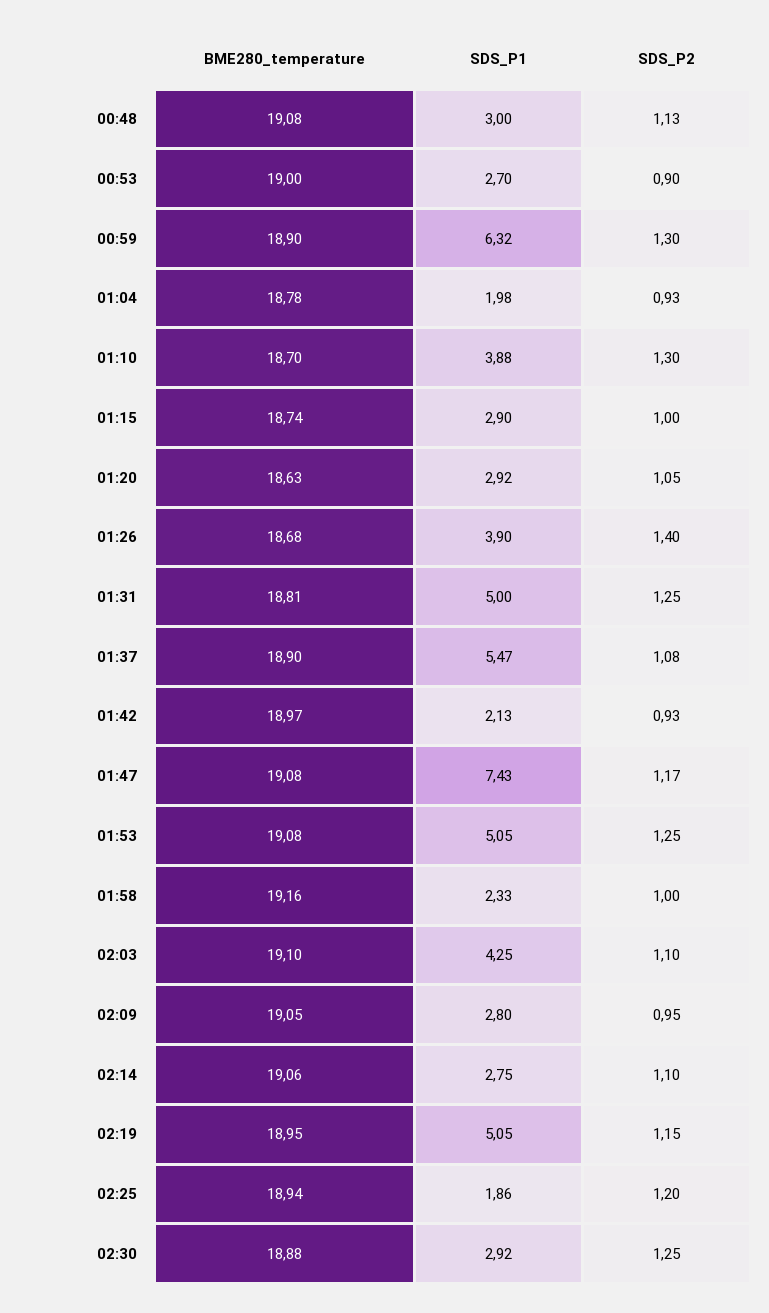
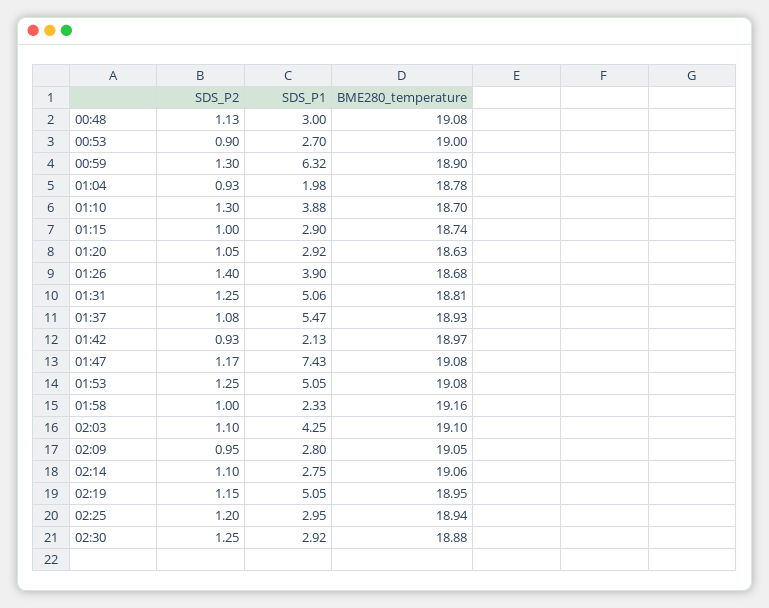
  {
    "BME280_temperature": {
      "00:48": 19.08,
      "00:53": 19,
      "00:59": 18.9,
      "01:04": 18.78,
      "01:10": 18.7,
      "01:15": 18.74,
      "01:20": 18.63,
      "01:26": 18.68,
      "01:31": 18.81,
-     "01:37": 18.9,
+     "01:37": 18.93,
      "01:42": 18.97,
      "01:47": 19.08,
      "01:53": 19.08,
      "01:58": 19.16,
      "02:03": 19.1,
      "02:09": 19.05,
      "02:14": 19.06,
      "02:19": 18.95,
      "02:25": 18.94,
      "02:30": 18.88
    },
    "SDS_P1": {
      "00:48": 3,
      "00:53": 2.7,
      "00:59": 6.32,
      "01:04": 1.98,
      "01:10": 3.88,
      "01:15": 2.9,
      "01:20": 2.92,
      "01:26": 3.9,
-     "01:31": 5,
+     "01:31": 5.06,
      "01:37": 5.47,
      "01:42": 2.13,
      "01:47": 7.43,
      "01:53": 5.05,
      "01:58": 2.33,
      "02:03": 4.25,
      "02:09": 2.8,
      "02:14": 2.75,
      "02:19": 5.05,
-     "02:25": 1.86,
+     "02:25": 2.95,
      "02:30": 2.92
    },
    "SDS_P2": {
      "00:48": 1.13,
      "00:53": 0.9,
      "00:59": 1.3,
      "01:04": 0.93,
      "01:10": 1.3,
      "01:15": 1,
      "01:20": 1.05,
      "01:26": 1.4,
      "01:31": 1.25,
      "01:37": 1.08,
      "01:42": 0.93,
      "01:47": 1.17,
      "01:53": 1.25,
      "01:58": 1,
      "02:03": 1.1,
      "02:09": 0.95,
      "02:14": 1.1,
      "02:19": 1.15,
      "02:25": 1.2,
      "02:30": 1.25
    }
  }

